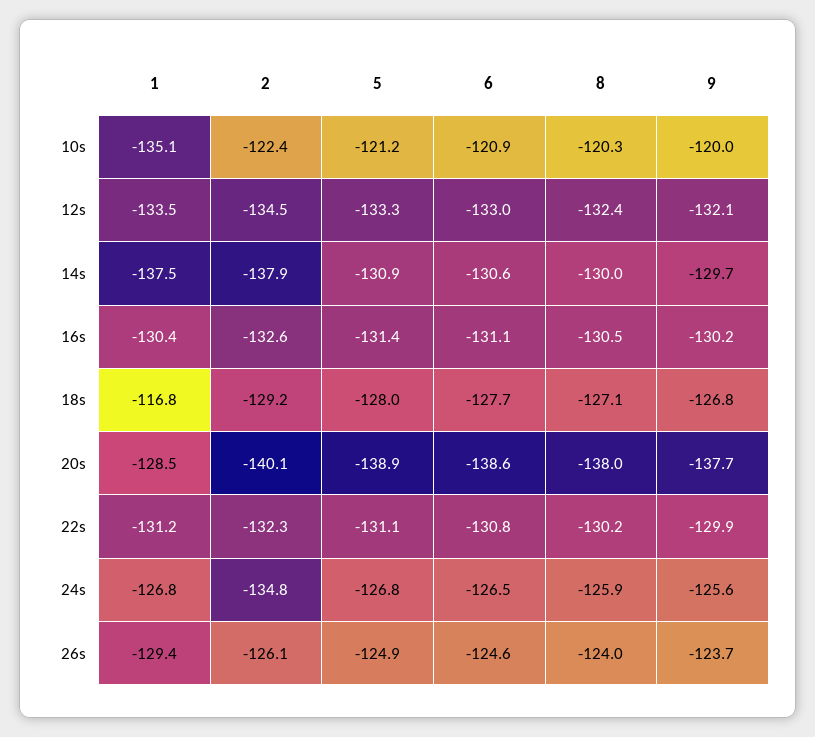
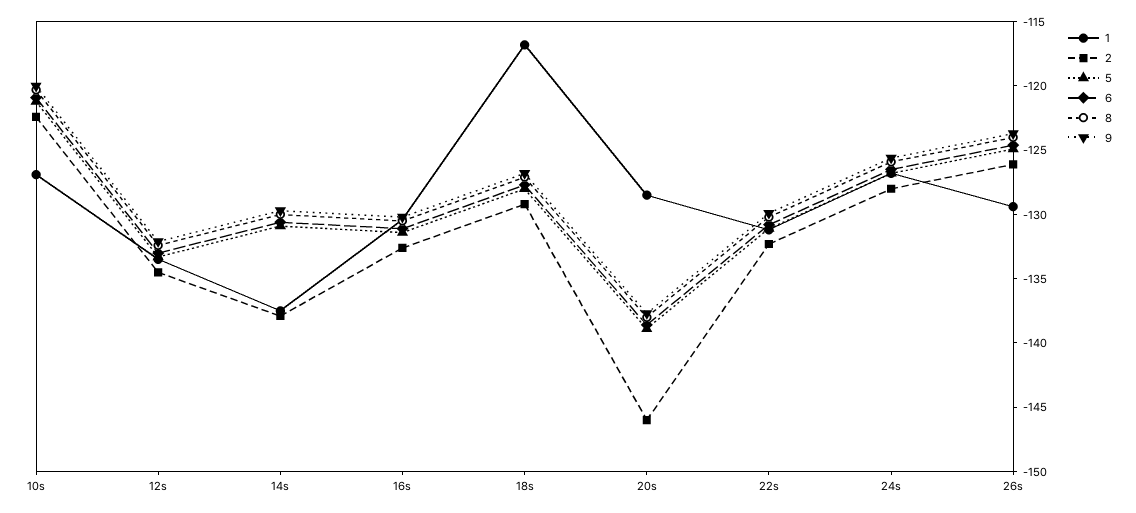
  {
    "1": {
-     "10s": -135.1,
+     "10s": -127,
      "12s": -133.5,
      "14s": -137.5,
      "16s": -130.4,
      "18s": -116.8,
      "20s": -128.5,
      "22s": -131.2,
      "24s": -126.8,
      "26s": -129.4
    },
    "2": {
      "10s": -122.4,
      "12s": -134.5,
      "14s": -137.9,
      "16s": -132.6,
      "18s": -129.2,
-     "20s": -140.1,
+     "20s": -146,
      "22s": -132.3,
-     "24s": -134.8,
+     "24s": -128,
      "26s": -126.1
    },
    "5": {
      "10s": -121.2,
      "12s": -133.3,
      "14s": -130.9,
      "16s": -131.4,
      "18s": -128,
      "20s": -138.9,
      "22s": -131.1,
      "24s": -126.8,
      "26s": -124.9
    },
    "6": {
      "10s": -120.9,
      "12s": -133,
      "14s": -130.6,
      "16s": -131.1,
      "18s": -127.7,
      "20s": -138.6,
      "22s": -130.8,
      "24s": -126.5,
      "26s": -124.6
    },
    "8": {
      "10s": -120.3,
      "12s": -132.4,
      "14s": -130,
      "16s": -130.5,
      "18s": -127.1,
      "20s": -138,
      "22s": -130.2,
      "24s": -125.9,
      "26s": -124
    },
    "9": {
      "10s": -120,
      "12s": -132.1,
      "14s": -129.7,
      "16s": -130.2,
      "18s": -126.8,
      "20s": -137.7,
      "22s": -129.9,
      "24s": -125.6,
      "26s": -123.7
    }
  }

